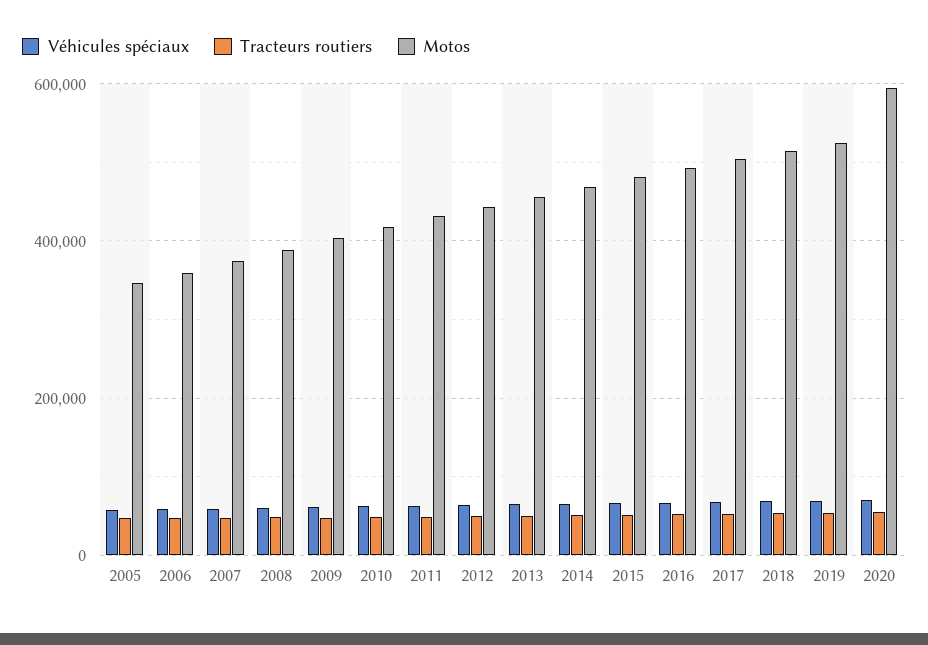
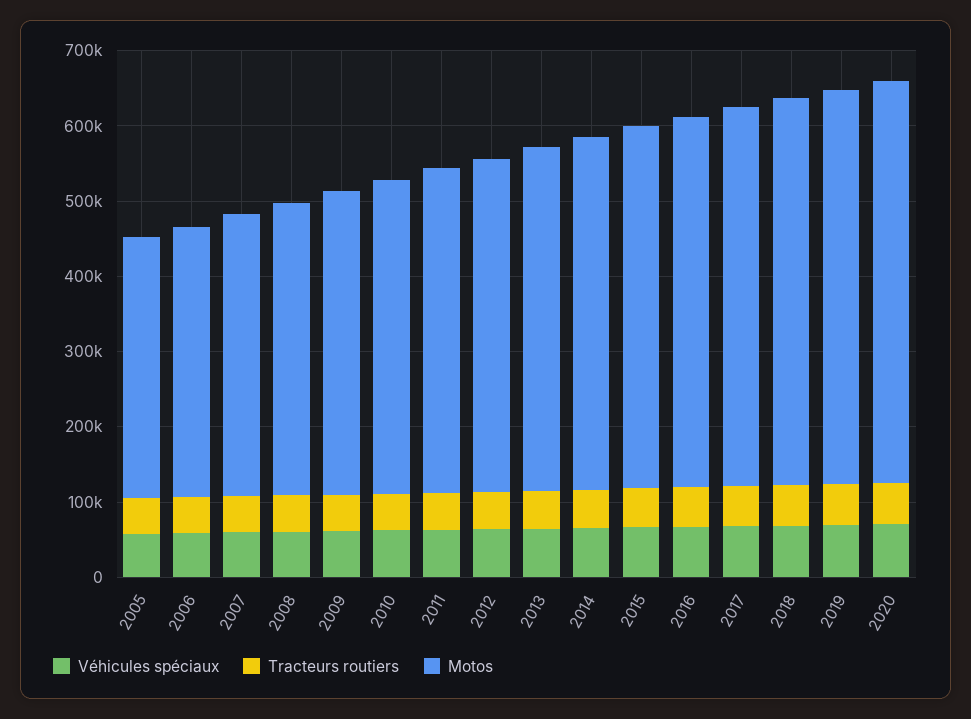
  {
    "Véhicules spéciaux": {
      "2005": 60000,
      "2006": 60000,
      "2007": 60000,
      "2008": 60000,
      "2009": 60000,
      "2010": 60000,
      "2011": 60000,
      "2012": 60000,
      "2013": 60000,
      "2014": 60000,
      "2015": 60000,
      "2016": 60000,
      "2017": 60000,
      "2018": 60000,
      "2019": 60000,
      "2020": 80000
    },
    "Tracteurs routiers": {
      "2005": 40000,
      "2006": 40000,
      "2007": 40000,
      "2008": 40000,
      "2009": 40000,
      "2010": 40000,
      "2011": 40000,
      "2012": 40000,
      "2013": 60000,
      "2014": 60000,
      "2015": 60000,
      "2016": 60000,
      "2017": 60000,
      "2018": 60000,
      "2019": 60000,
      "2020": 60000
    },
    "Motos": {
      "2005": 340000,
      "2006": 360000,
      "2007": 380000,
      "2008": 380000,
      "2009": 400000,
      "2010": 420000,
      "2011": 440000,
      "2012": 440000,
      "2013": 460000,
      "2014": 460000,
      "2015": 480000,
      "2016": 500000,
      "2017": 500000,
      "2018": 520000,
      "2019": 520000,
-     "2020": 600000
+     "2020": 540000
    }
  }

